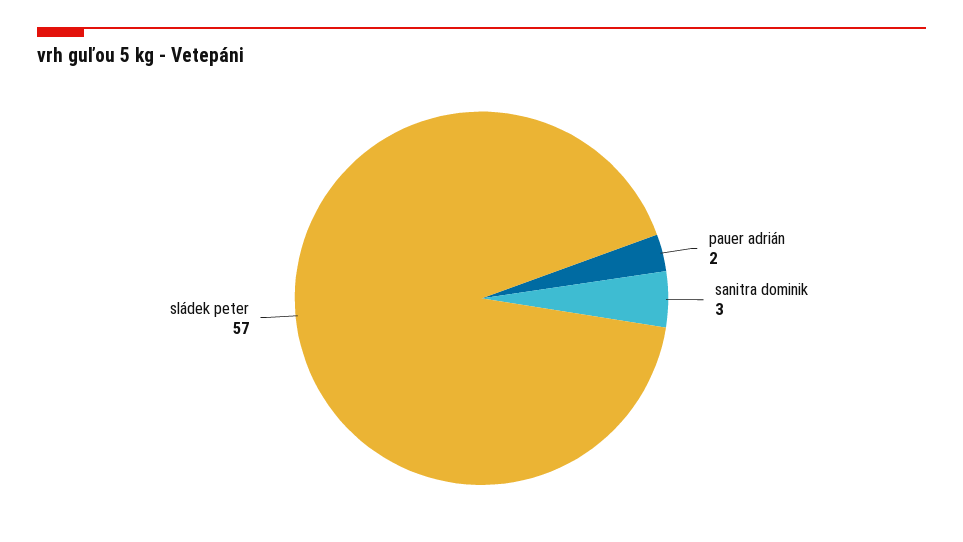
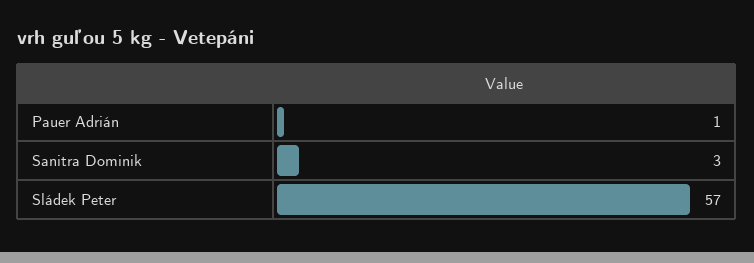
  {
-   "pauer adrián": 2,
+   "pauer adrián": 1,
    "sanitra dominik": 3,
    "sládek peter": 57
  }

